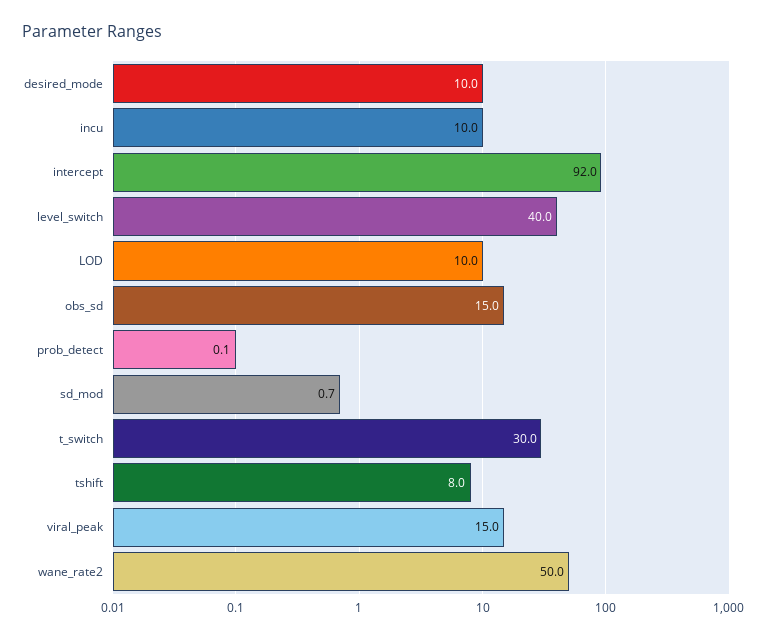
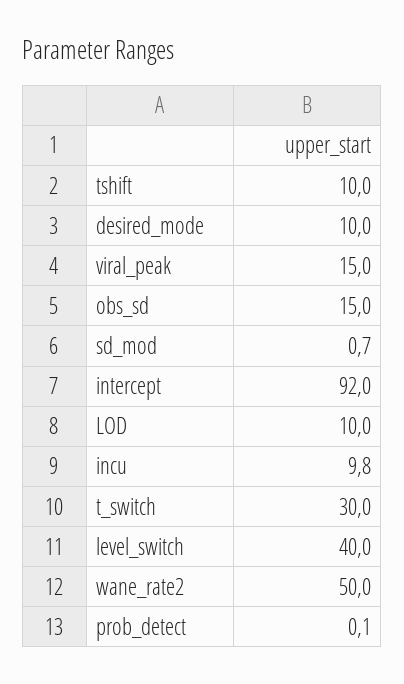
  {
    "desired_mode": 10,
-   "incu": 10,
+   "incu": 9.8,
    "intercept": 92,
    "level_switch": 40,
    "LOD": 10,
    "obs_sd": 15,
    "prob_detect": 0.1,
    "sd_mod": 0.7,
    "t_switch": 30,
-   "tshift": 8,
+   "tshift": 10,
    "viral_peak": 15,
    "wane_rate2": 50
  }

